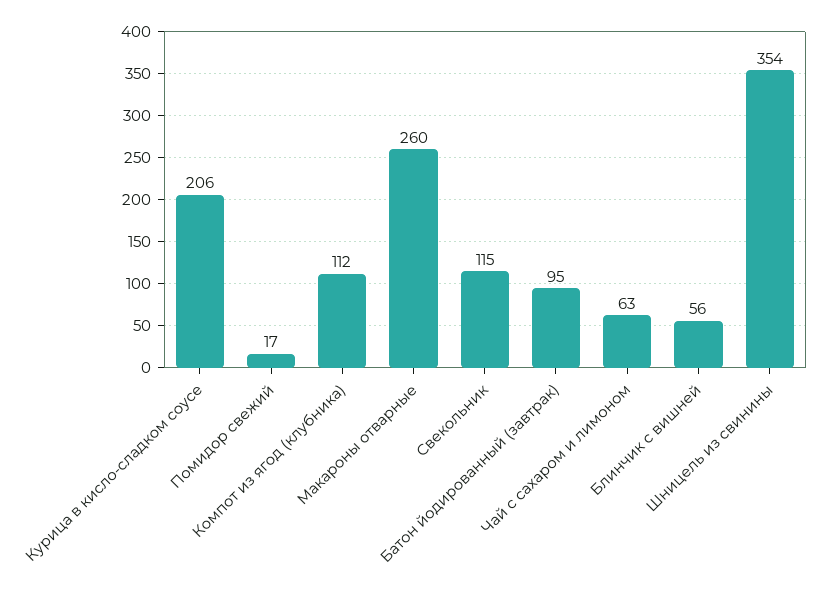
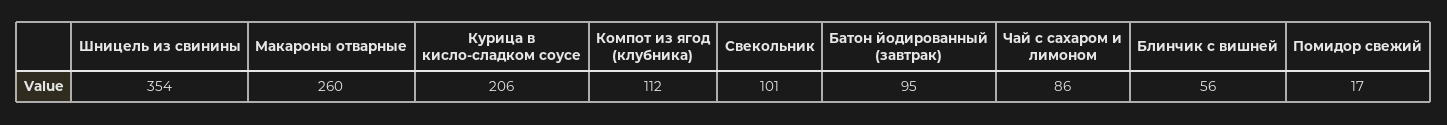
  {
    "Курица в кисло-сладком соусе": 206,
    "Помидор свежий": 17,
    "Компот из ягод (клубника)": 112,
    "Макароны отварные": 260,
-   "Свекольник": 115,
+   "Свекольник": 101,
    "Батон йодированный (завтрак)": 95,
-   "Чай с сахаром и лимоном": 63,
+   "Чай с сахаром и лимоном": 86,
    "Блинчик с вишней": 56,
    "Шницель из свинины": 354
  }

